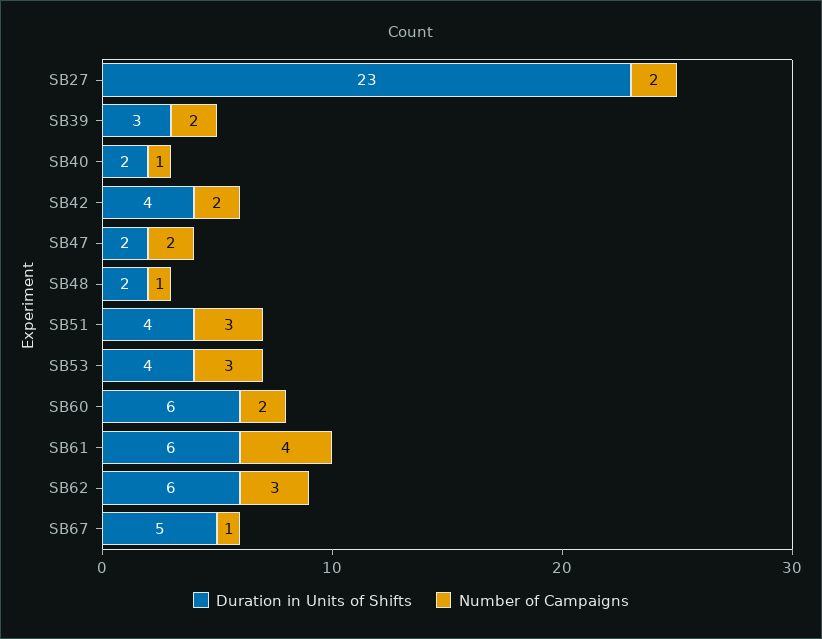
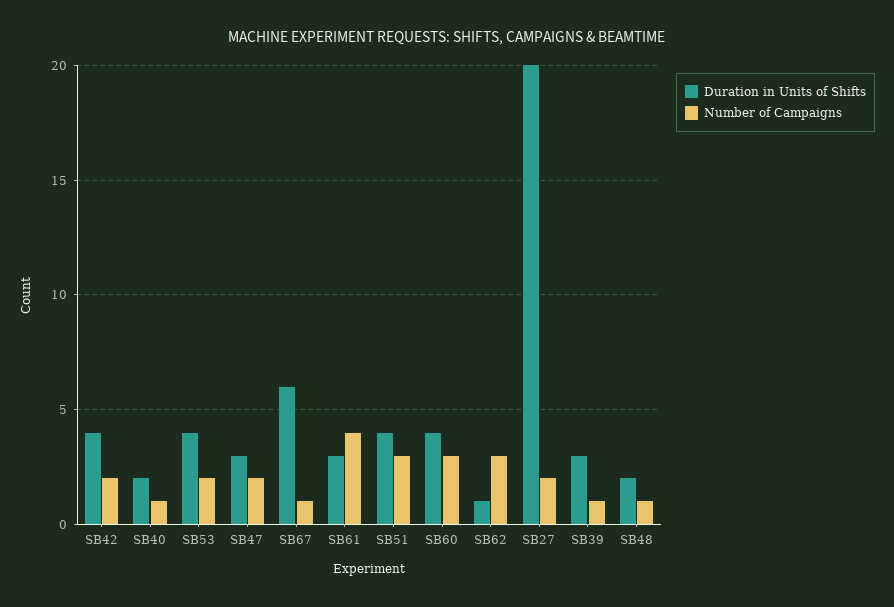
  {
    "Duration in Units of Shifts": {
-     "SB27": 23,
+     "SB27": 20,
      "SB39": 3,
      "SB40": 2,
      "SB42": 4,
-     "SB47": 2,
+     "SB47": 3,
      "SB48": 2,
      "SB51": 4,
      "SB53": 4,
-     "SB60": 6,
+     "SB60": 4,
-     "SB61": 6,
+     "SB61": 3,
-     "SB62": 6,
+     "SB62": 1,
-     "SB67": 5
+     "SB67": 6
    },
    "Number of Campaigns": {
      "SB27": 2,
-     "SB39": 2,
+     "SB39": 1,
      "SB40": 1,
      "SB42": 2,
      "SB47": 2,
      "SB48": 1,
      "SB51": 3,
-     "SB53": 3,
+     "SB53": 2,
-     "SB60": 2,
+     "SB60": 3,
      "SB61": 4,
      "SB62": 3,
      "SB67": 1
    }
  }

